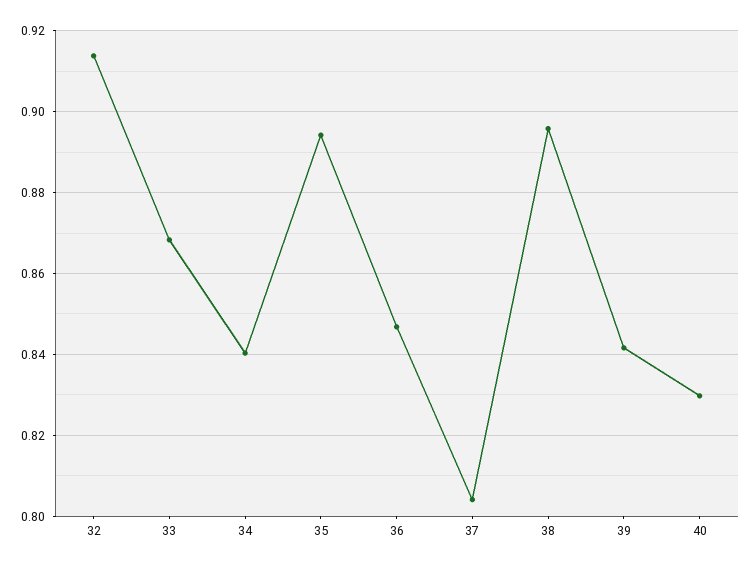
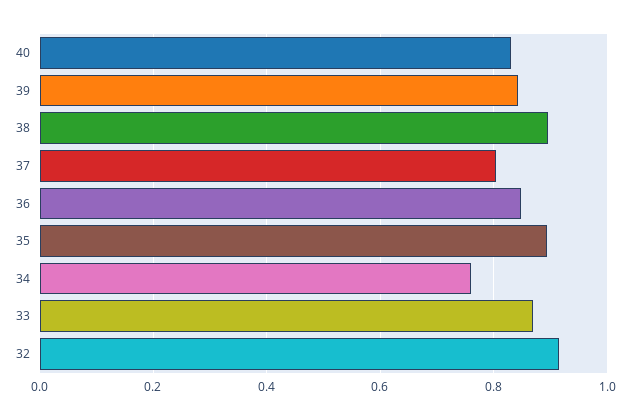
  {
    "32": 0.914,
    "33": 0.868,
-   "34": 0.84,
+   "34": 0.76,
    "35": 0.894,
    "36": 0.846,
    "37": 0.804,
    "38": 0.896,
    "39": 0.842,
    "40": 0.83
  }

